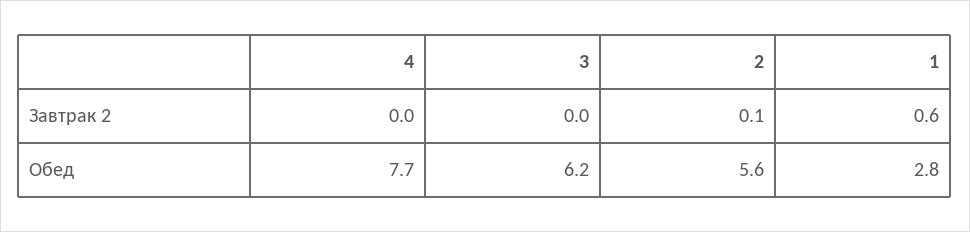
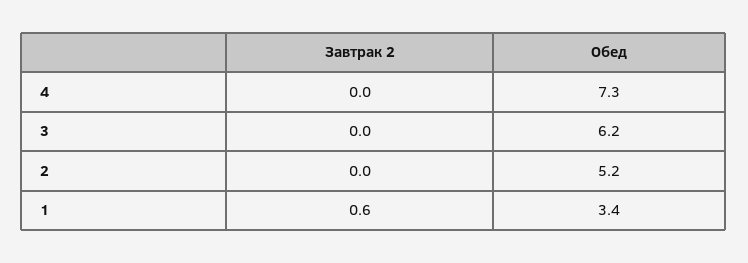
  {
    "4": {
      "Завтрак 2": 0,
-     "Обед": 7.7
+     "Обед": 7.3
    },
    "3": {
      "Завтрак 2": 0,
      "Обед": 6.2
    },
    "2": {
-     "Завтрак 2": 0.1,
+     "Завтрак 2": 0,
-     "Обед": 5.6
+     "Обед": 5.2
    },
    "1": {
      "Завтрак 2": 0.6,
-     "Обед": 2.8
+     "Обед": 3.4
    }
  }

